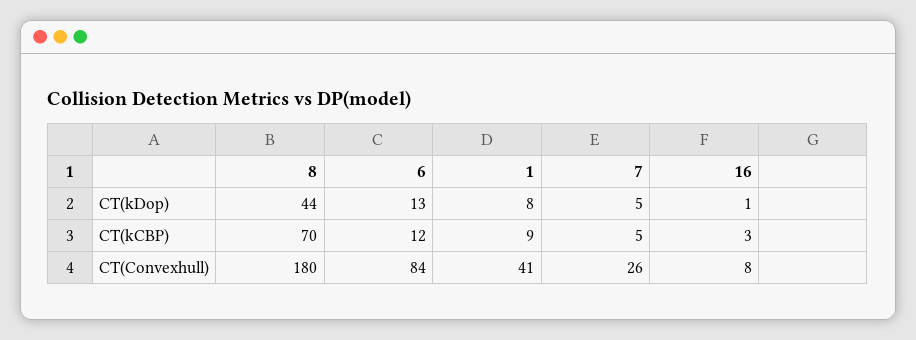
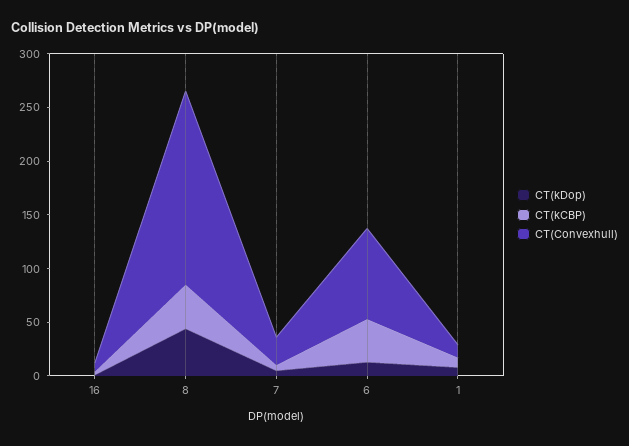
  {
    "CT(kDop)": {
      "8": 44,
      "6": 13,
      "1": 8,
      "7": 5,
      "16": 1
    },
    "CT(kCBP)": {
-     "8": 70,
+     "8": 40,
-     "6": 12,
+     "6": 40,
      "1": 9,
      "7": 5,
      "16": 3
    },
    "CT(Convexhull)": {
      "8": 180,
      "6": 84,
-     "1": 41,
+     "1": 10,
      "7": 26,
      "16": 8
    }
  }

